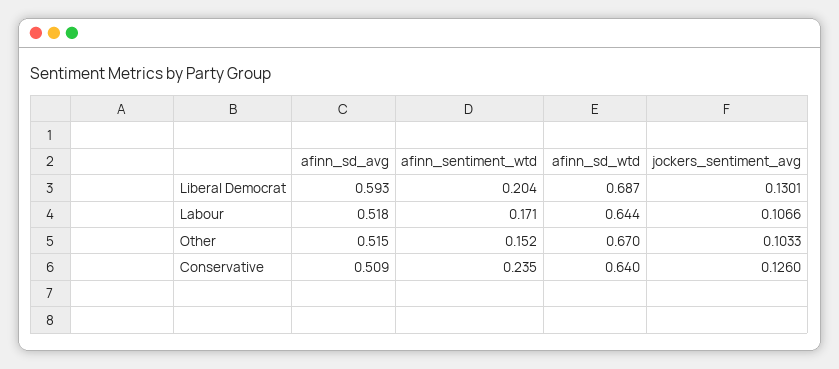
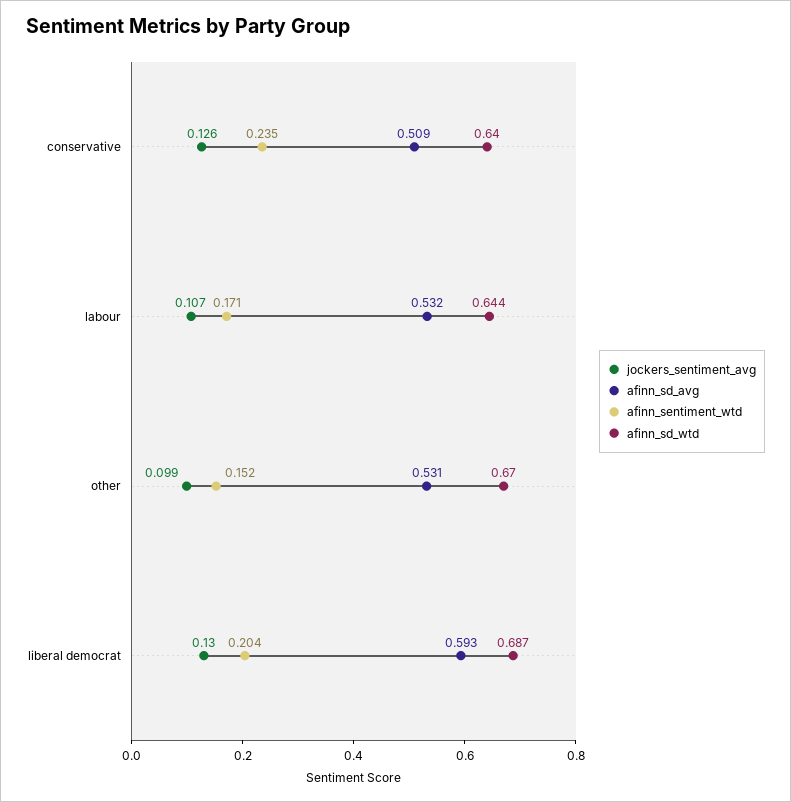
  {
    "afinn_sd_avg": {
      "Liberal Democrat": 0.593,
-     "Labour": 0.518,
+     "Labour": 0.532,
-     "Other": 0.515,
+     "Other": 0.531,
      "Conservative": 0.509
    },
    "afinn_sentiment_wtd": {
      "Liberal Democrat": 0.204,
      "Labour": 0.171,
      "Other": 0.152,
      "Conservative": 0.235
    },
    "afinn_sd_wtd": {
      "Liberal Democrat": 0.687,
      "Labour": 0.644,
      "Other": 0.67,
      "Conservative": 0.64
    },
    "jockers_sentiment_avg": {
      "Liberal Democrat": 0.1301,
      "Labour": 0.1066,
-     "Other": 0.1033,
+     "Other": 0.099,
      "Conservative": 0.126
    }
  }

